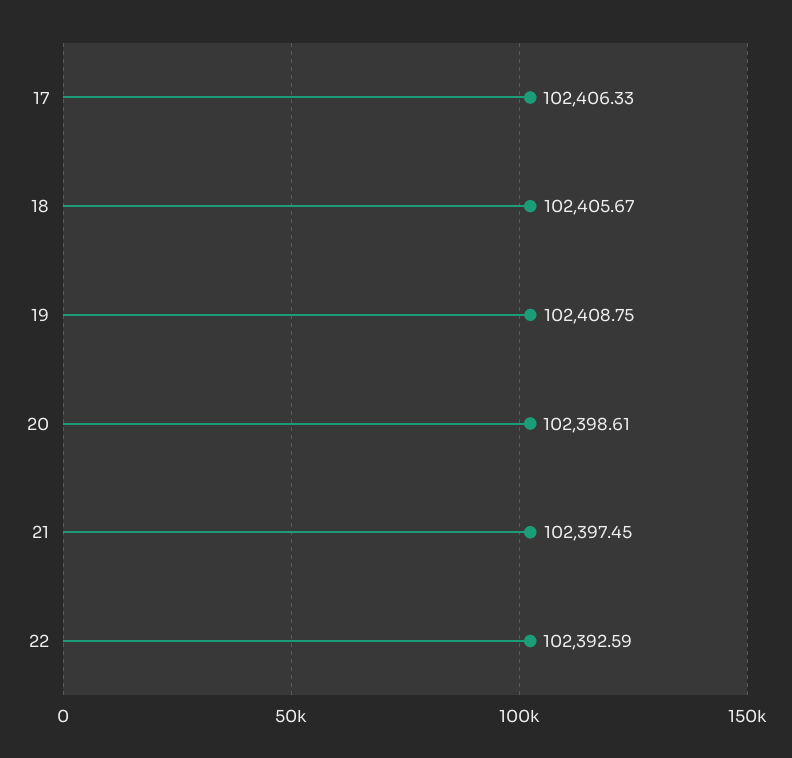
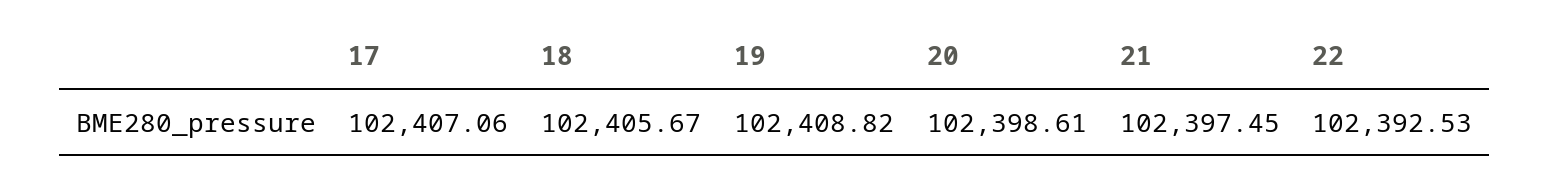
  {
-   "17": 102406.33,
+   "17": 102407.06,
    "18": 102405.67,
-   "19": 102408.75,
+   "19": 102408.82,
    "20": 102398.61,
    "21": 102397.45,
-   "22": 102392.59
+   "22": 102392.53
  }

